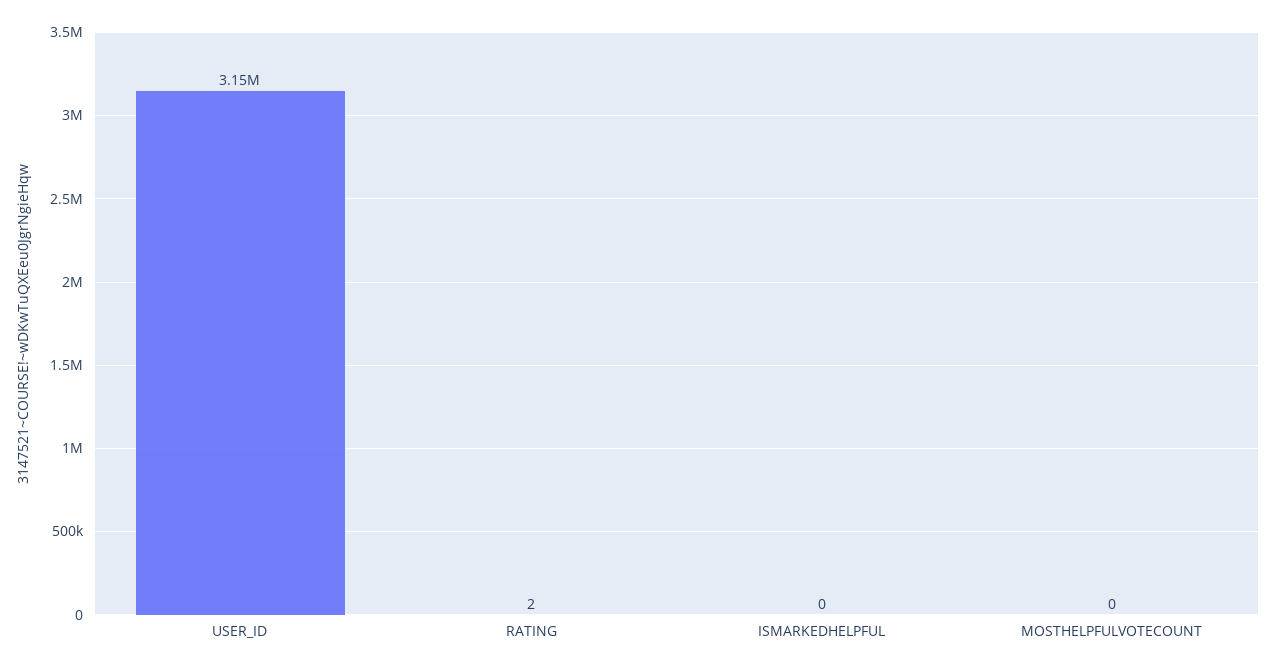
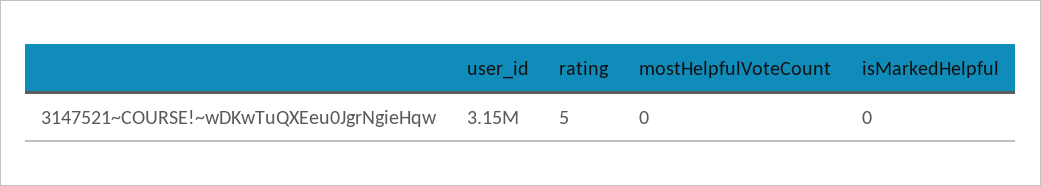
  {
    "USER_ID": 3150000,
-   "RATING": 2,
+   "RATING": 5,
    "ISMARKEDHELPFUL": 0,
    "MOSTHELPFULVOTECOUNT": 0
  }

